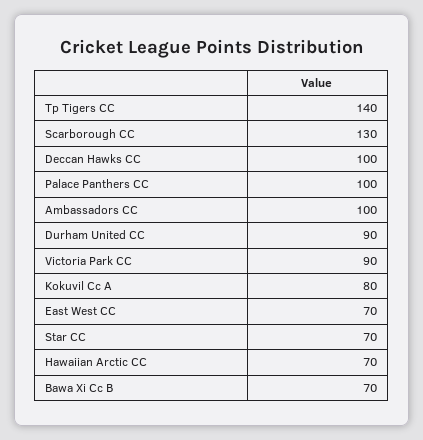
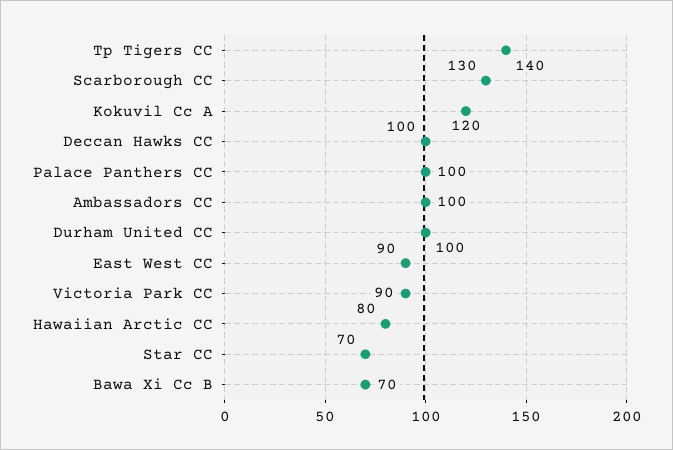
  {
    "Tp Tigers CC": 140,
    "Scarborough CC": 130,
    "Deccan Hawks CC": 100,
    "Palace Panthers CC": 100,
    "Ambassadors CC": 100,
-   "Durham United CC": 90,
+   "Durham United CC": 100,
    "Victoria Park CC": 90,
-   "Kokuvil Cc A": 80,
+   "Kokuvil Cc A": 120,
-   "East West CC": 70,
+   "East West CC": 90,
    "Star CC": 70,
-   "Hawaiian Arctic CC": 70,
+   "Hawaiian Arctic CC": 80,
    "Bawa Xi Cc B": 70
  }

